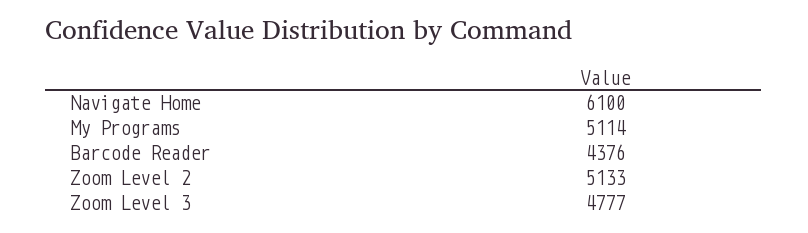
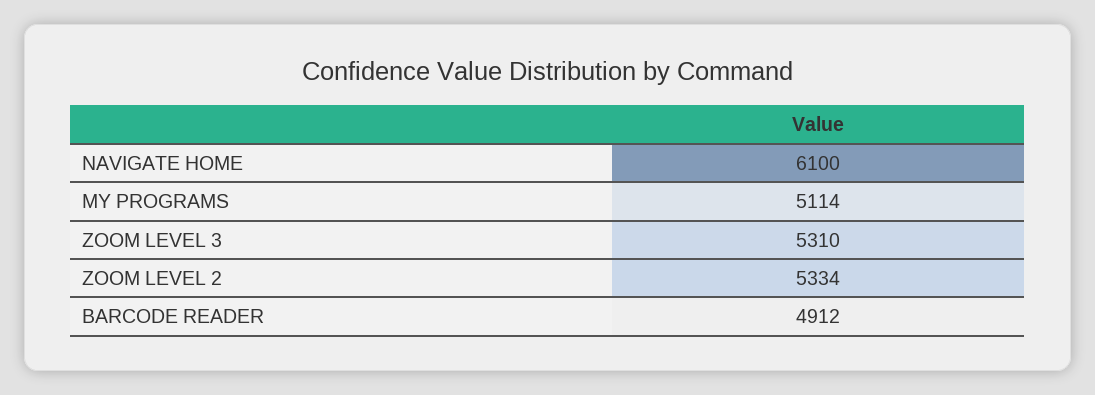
  {
    "Navigate Home": 6100,
    "My Programs": 5114,
-   "Barcode Reader": 4376,
+   "Barcode Reader": 4912,
-   "Zoom Level 2": 5133,
+   "Zoom Level 2": 5334,
-   "Zoom Level 3": 4777
+   "Zoom Level 3": 5310
  }

